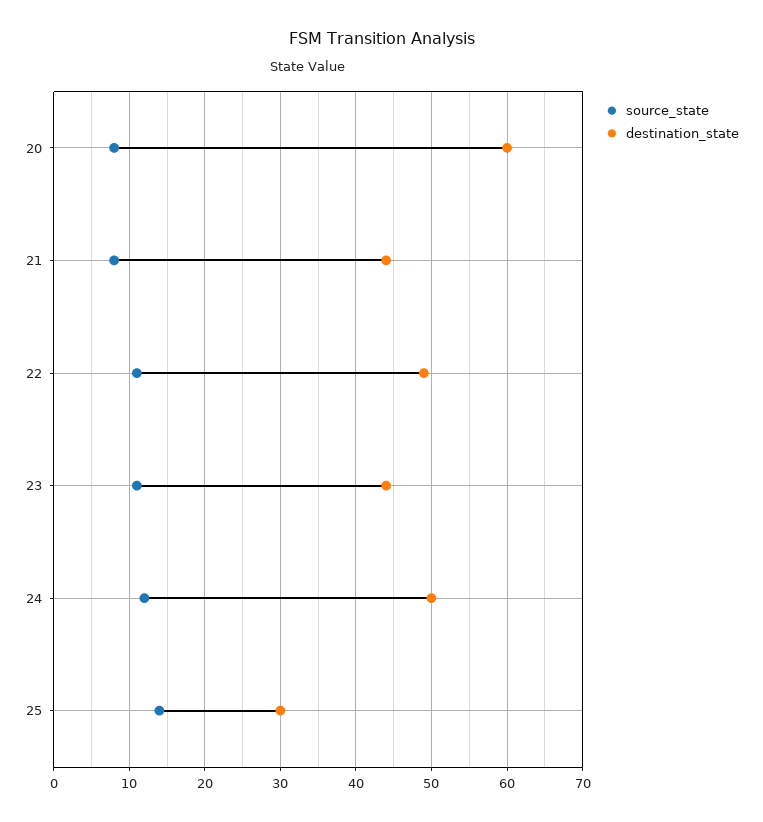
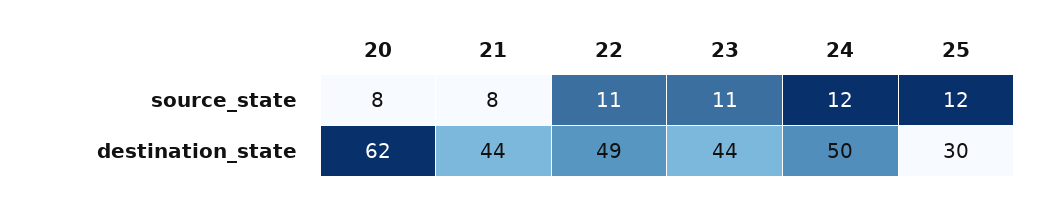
  {
    "source_state": {
      "20": 8,
      "21": 8,
      "22": 11,
      "23": 11,
      "24": 12,
-     "25": 14
+     "25": 12
    },
    "destination_state": {
-     "20": 60,
+     "20": 62,
      "21": 44,
      "22": 49,
      "23": 44,
      "24": 50,
      "25": 30
    }
  }

